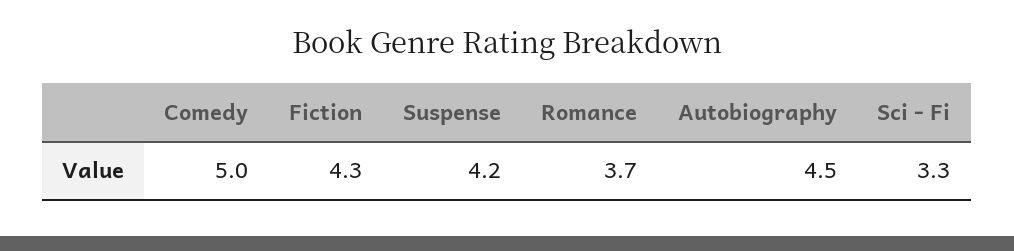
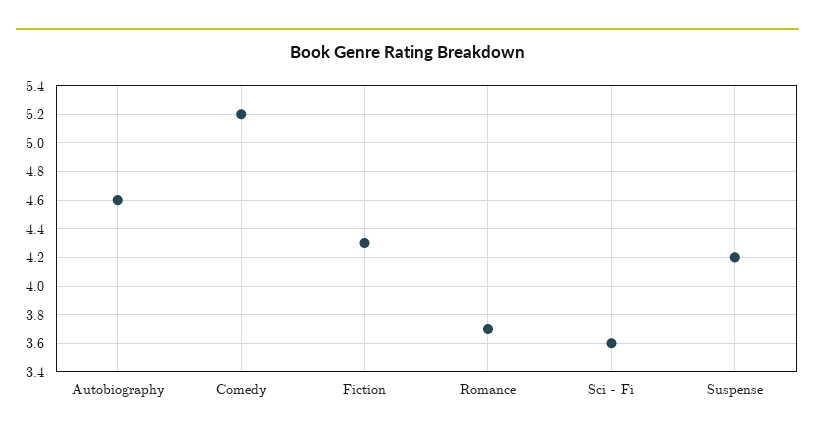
  {
-   "Comedy": 5,
+   "Comedy": 5.2,
    "Fiction": 4.3,
    "Suspense": 4.2,
    "Romance": 3.7,
-   "Autobiography": 4.5,
+   "Autobiography": 4.6,
-   "Sci - Fi": 3.3
+   "Sci - Fi": 3.6
  }

